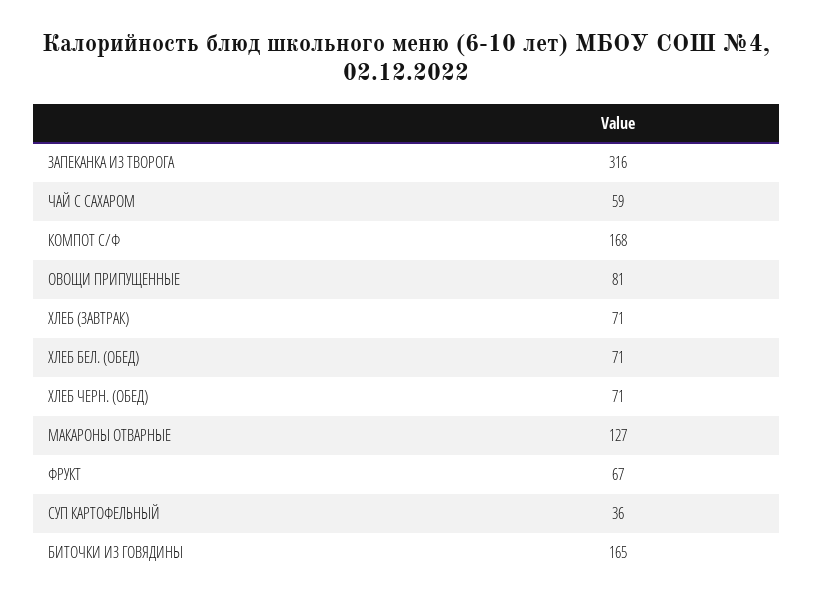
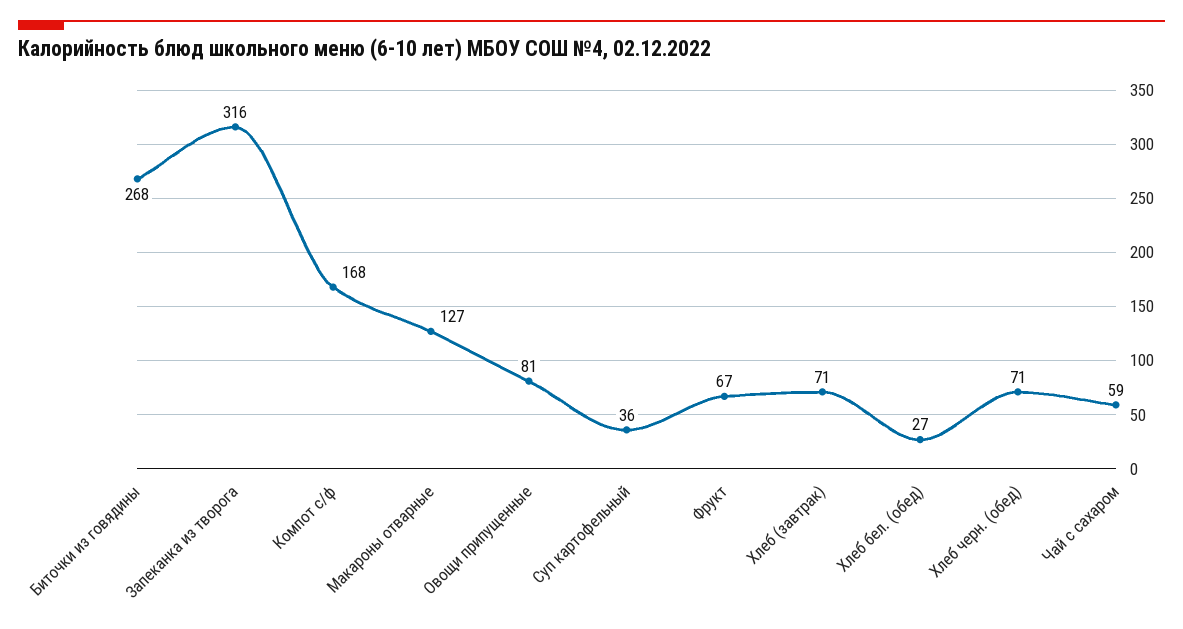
  {
    "ЗАПЕКАНКА ИЗ ТВОРОГА": 316,
    "ЧАЙ С САХАРОМ": 59,
    "КОМПОТ С/Ф": 168,
    "ОВОЩИ ПРИПУЩЕННЫЕ": 81,
    "ХЛЕБ (ЗАВТРАК)": 71,
-   "ХЛЕБ БЕЛ. (ОБЕД)": 71,
+   "ХЛЕБ БЕЛ. (ОБЕД)": 27,
    "ХЛЕБ ЧЕРН. (ОБЕД)": 71,
    "МАКАРОНЫ ОТВАРНЫЕ": 127,
    "ФРУКТ": 67,
    "СУП КАРТОФЕЛЬНЫЙ": 36,
-   "БИТОЧКИ ИЗ ГОВЯДИНЫ": 165
+   "БИТОЧКИ ИЗ ГОВЯДИНЫ": 268
  }

